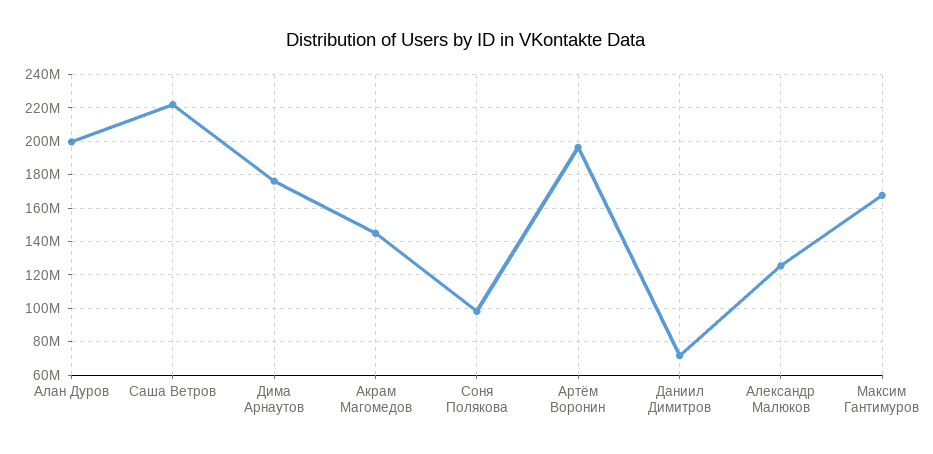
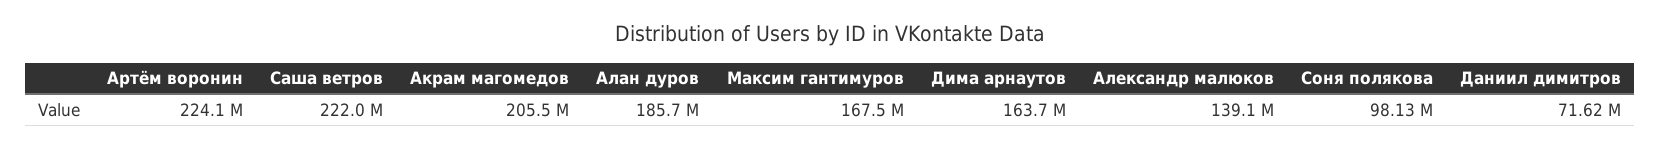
  {
-   "Алан Дуров": 200000000,
+   "Алан Дуров": 185700000,
    "Саша Ветров": 222000000,
-   "Дима Арнаутов": 175000000,
+   "Дима Арнаутов": 163700000,
-   "Акрам Магомедов": 145000000,
+   "Акрам Магомедов": 205500000,
    "Соня Полякова": 98130000,
-   "Артём Воронин": 195000000,
+   "Артём Воронин": 224100000,
    "Даниил Димитров": 71620000,
-   "Александр Малюков": 125000000,
+   "Александр Малюков": 139100000,
    "Максим Гантимуров": 167500000
  }

